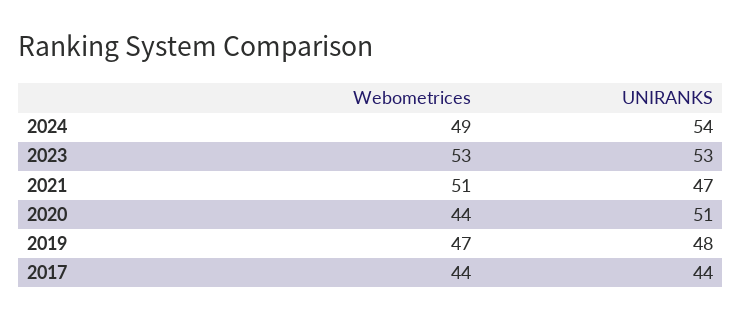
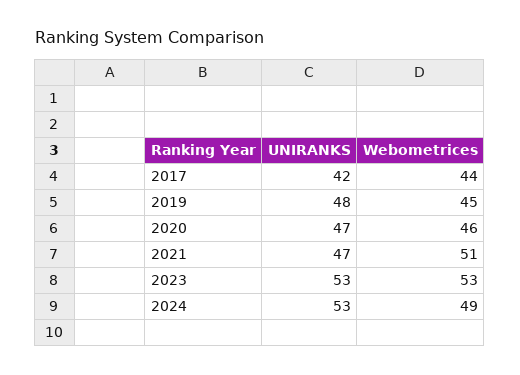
  {
    "Webometrices": {
      "2024": 49,
      "2023": 53,
      "2021": 51,
-     "2020": 44,
+     "2020": 46,
-     "2019": 47,
+     "2019": 45,
      "2017": 44
    },
    "UNIRANKS": {
-     "2024": 54,
+     "2024": 53,
      "2023": 53,
      "2021": 47,
-     "2020": 51,
+     "2020": 47,
      "2019": 48,
-     "2017": 44
+     "2017": 42
    }
  }

